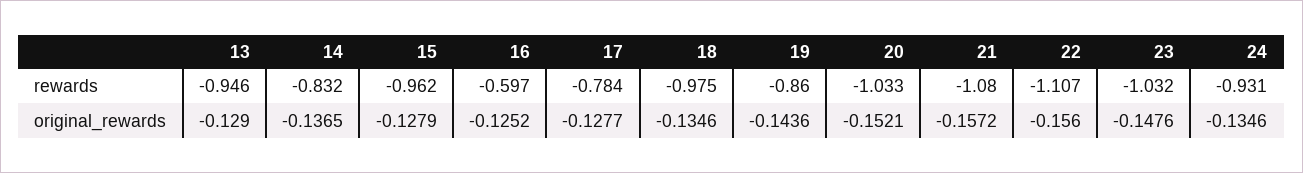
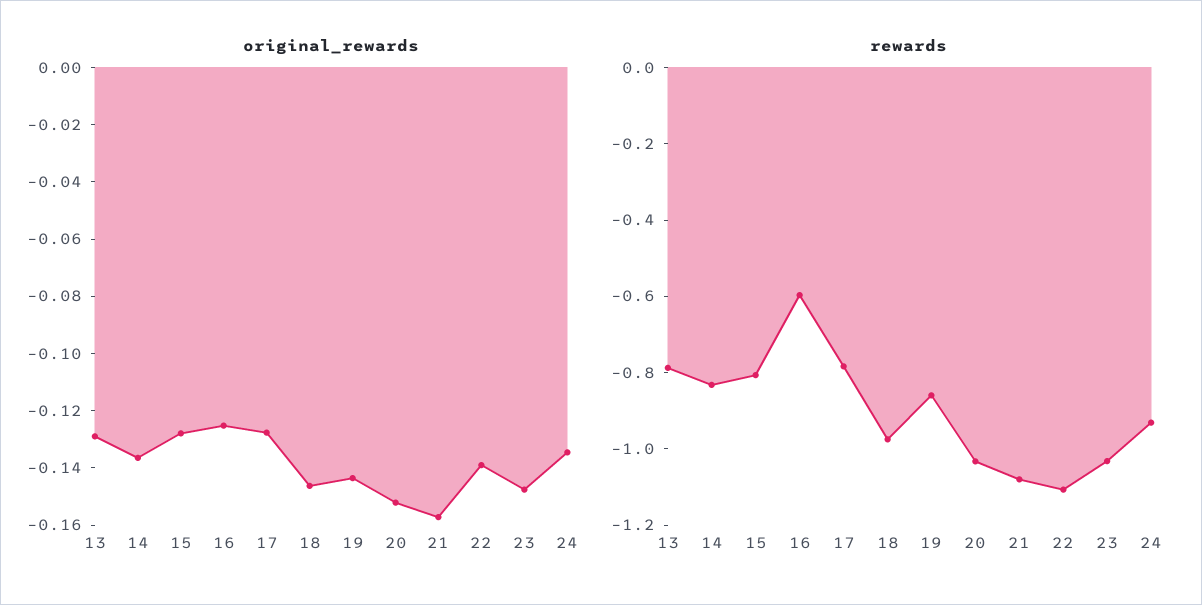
  {
    "rewards": {
-     "13": -0.946,
+     "13": -0.8,
      "14": -0.832,
-     "15": -0.962,
+     "15": -0.8,
      "16": -0.597,
      "17": -0.784,
      "18": -0.975,
      "19": -0.86,
      "20": -1.033,
      "21": -1.08,
      "22": -1.107,
      "23": -1.032,
      "24": -0.931
    },
    "original_rewards": {
      "13": -0.129,
      "14": -0.1365,
      "15": -0.1279,
      "16": -0.1252,
      "17": -0.1277,
-     "18": -0.1346,
+     "18": -0.145,
      "19": -0.1436,
      "20": -0.1521,
      "21": -0.1572,
-     "22": -0.156,
+     "22": -0.14,
      "23": -0.1476,
      "24": -0.1346
    }
  }

